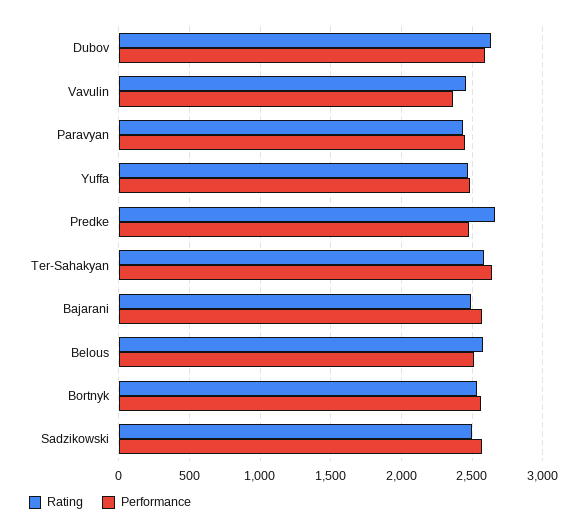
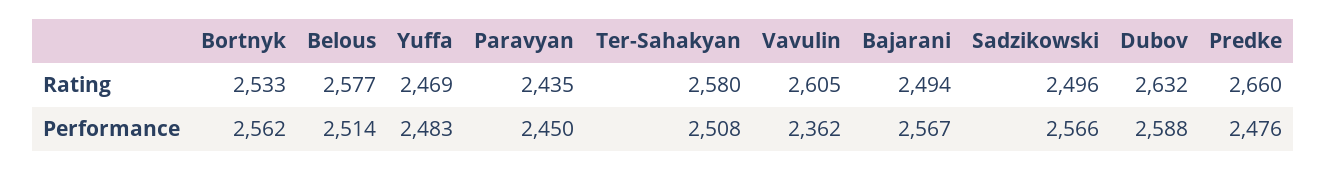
  {
    "Rating": {
      "Dubov": 2632,
-     "Vavulin": 2450,
+     "Vavulin": 2605,
      "Paravyan": 2435,
      "Yuffa": 2469,
      "Predke": 2660,
      "Ter-Sahakyan": 2580,
      "Bajarani": 2494,
      "Belous": 2577,
      "Bortnyk": 2533,
      "Sadzikowski": 2496
    },
    "Performance": {
      "Dubov": 2588,
      "Vavulin": 2362,
      "Paravyan": 2450,
      "Yuffa": 2483,
      "Predke": 2476,
-     "Ter-Sahakyan": 2650,
+     "Ter-Sahakyan": 2508,
      "Bajarani": 2567,
      "Belous": 2514,
      "Bortnyk": 2562,
      "Sadzikowski": 2566
    }
  }

